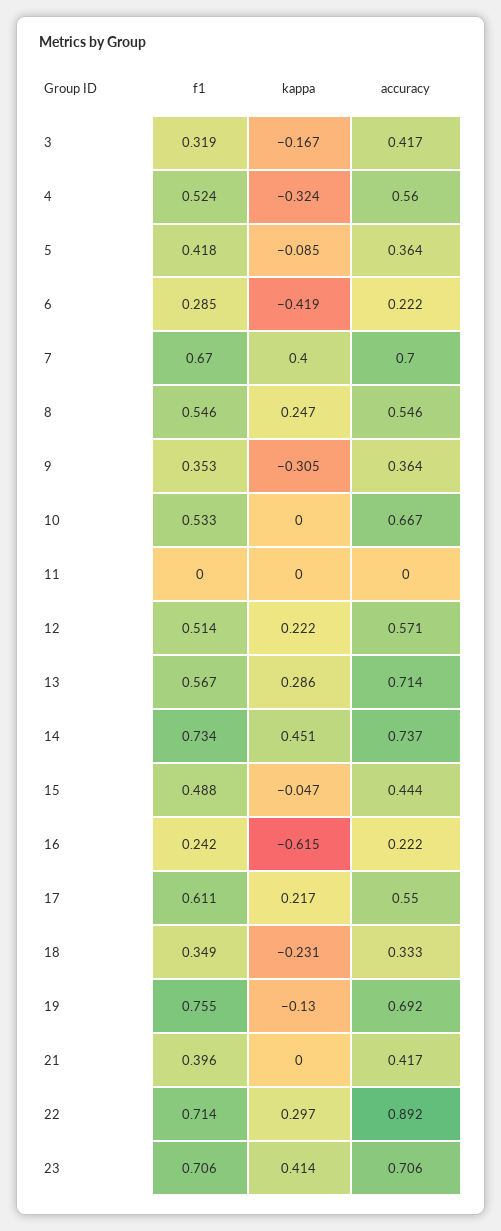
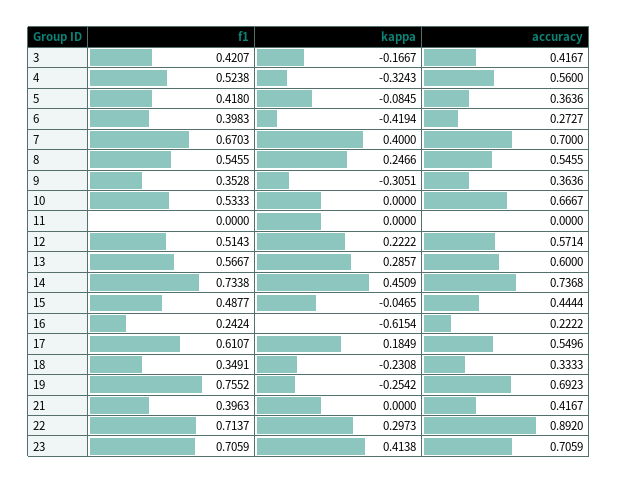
  {
    "f1": {
-     "3": 0.319,
+     "3": 0.4207,
      "4": 0.5238,
      "5": 0.418,
-     "6": 0.285,
+     "6": 0.3983,
      "7": 0.6703,
      "8": 0.5455,
      "9": 0.3528,
      "10": 0.5333,
      "11": 0,
      "12": 0.5143,
      "13": 0.5667,
      "14": 0.7338,
      "15": 0.4877,
      "16": 0.2424,
      "17": 0.6107,
      "18": 0.3491,
      "19": 0.7552,
      "21": 0.3963,
      "22": 0.7137,
      "23": 0.7059
    },
    "kappa": {
      "3": -0.1667,
      "4": -0.3243,
      "5": -0.0845,
      "6": -0.4194,
      "7": 0.4,
      "8": 0.2466,
      "9": -0.3051,
      "10": 0,
      "11": 0,
      "12": 0.2222,
      "13": 0.2857,
      "14": 0.4509,
      "15": -0.0465,
      "16": -0.6154,
-     "17": 0.217,
+     "17": 0.1849,
      "18": -0.2308,
-     "19": -0.13,
+     "19": -0.2542,
      "21": 0,
      "22": 0.2973,
      "23": 0.4138
    },
    "accuracy": {
      "3": 0.4167,
      "4": 0.56,
      "5": 0.3636,
-     "6": 0.222,
+     "6": 0.2727,
      "7": 0.7,
      "8": 0.5455,
      "9": 0.3636,
      "10": 0.6667,
      "11": 0,
      "12": 0.5714,
-     "13": 0.714,
+     "13": 0.6,
      "14": 0.7368,
      "15": 0.4444,
      "16": 0.2222,
      "17": 0.5496,
      "18": 0.3333,
      "19": 0.6923,
      "21": 0.4167,
      "22": 0.892,
      "23": 0.7059
    }
  }

